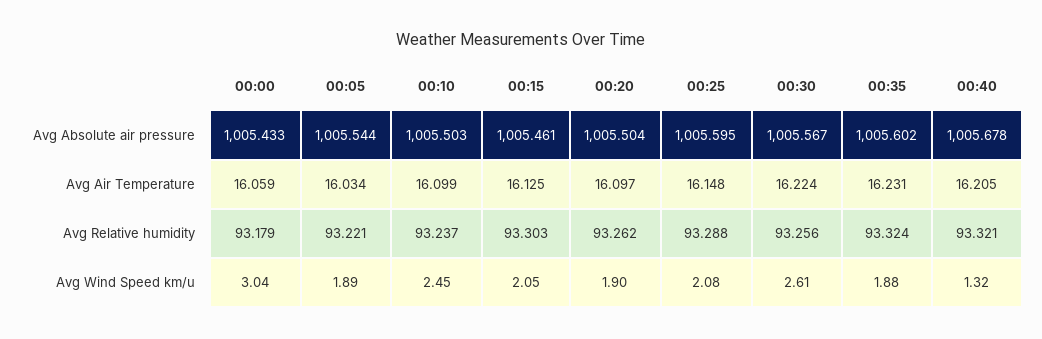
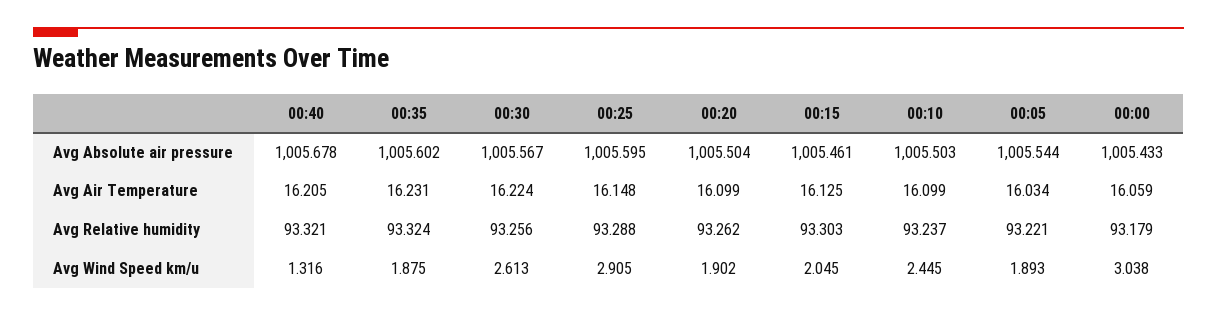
  {
    "00:00": {
      "Avg Absolute air pressure": 1005.433,
      "Avg Air Temperature": 16.059,
      "Avg Relative humidity": 93.179,
      "Avg Wind Speed km/u": 3.038
    },
    "00:05": {
      "Avg Absolute air pressure": 1005.544,
      "Avg Air Temperature": 16.034,
      "Avg Relative humidity": 93.221,
      "Avg Wind Speed km/u": 1.893
    },
    "00:10": {
      "Avg Absolute air pressure": 1005.503,
      "Avg Air Temperature": 16.099,
      "Avg Relative humidity": 93.237,
      "Avg Wind Speed km/u": 2.445
    },
    "00:15": {
      "Avg Absolute air pressure": 1005.461,
      "Avg Air Temperature": 16.125,
      "Avg Relative humidity": 93.303,
      "Avg Wind Speed km/u": 2.045
    },
    "00:20": {
      "Avg Absolute air pressure": 1005.504,
-     "Avg Air Temperature": 16.097,
+     "Avg Air Temperature": 16.099,
      "Avg Relative humidity": 93.262,
      "Avg Wind Speed km/u": 1.902
    },
    "00:25": {
      "Avg Absolute air pressure": 1005.595,
      "Avg Air Temperature": 16.148,
      "Avg Relative humidity": 93.288,
-     "Avg Wind Speed km/u": 2.08
+     "Avg Wind Speed km/u": 2.905
    },
    "00:30": {
      "Avg Absolute air pressure": 1005.567,
      "Avg Air Temperature": 16.224,
      "Avg Relative humidity": 93.256,
      "Avg Wind Speed km/u": 2.613
    },
    "00:35": {
      "Avg Absolute air pressure": 1005.602,
      "Avg Air Temperature": 16.231,
      "Avg Relative humidity": 93.324,
      "Avg Wind Speed km/u": 1.875
    },
    "00:40": {
      "Avg Absolute air pressure": 1005.678,
      "Avg Air Temperature": 16.205,
      "Avg Relative humidity": 93.321,
      "Avg Wind Speed km/u": 1.316
    }
  }

